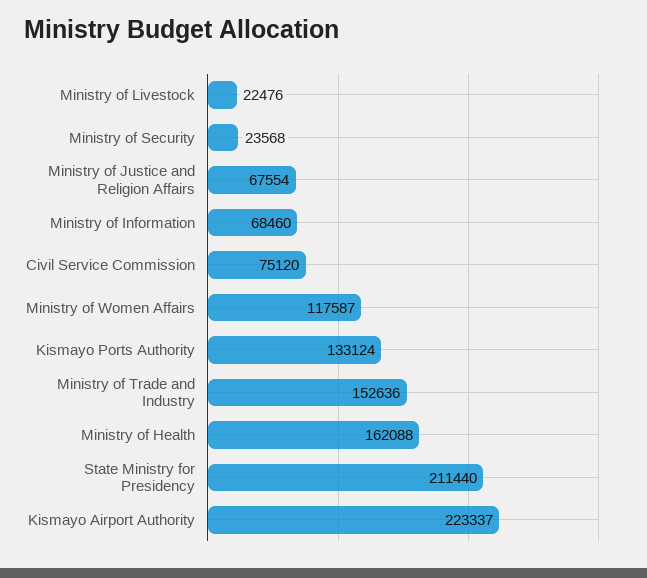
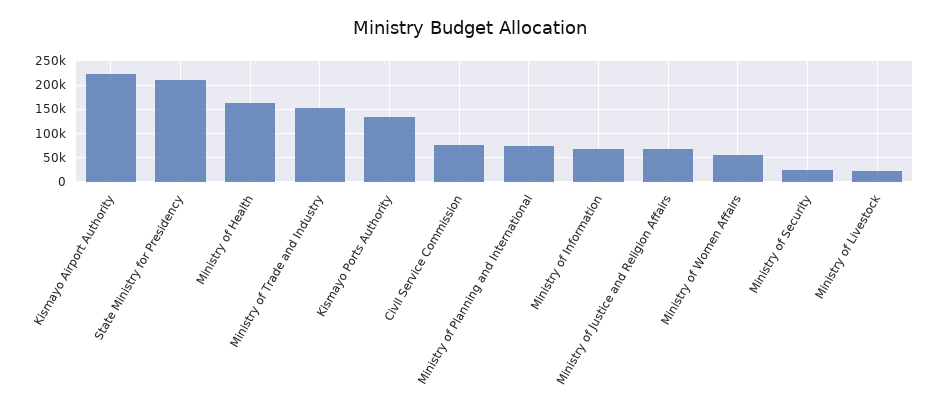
  {
    "Ministry of Livestock": 22476,
    "Ministry of Security": 23568,
    "Ministry of Justice and Religion Affairs": 67554,
    "Ministry of Information": 68460,
    "Civil Service Commission": 75120,
-   "Ministry of Women Affairs": 117587,
+   "Ministry of Women Affairs": 50000,
    "Kismayo Ports Authority": 133124,
    "Ministry of Trade and Industry": 152636,
    "Ministry of Health": 162088,
    "State Ministry for Presidency": 211440,
-   "Kismayo Airport Authority": 223337
+   "Kismayo Airport Authority": 223337,
+   "Ministry of Planning and International": 75000
  }

